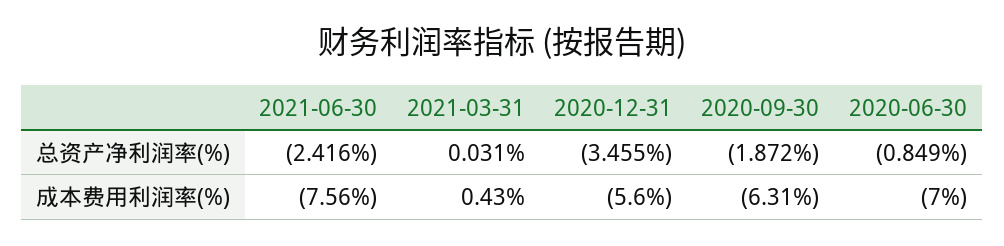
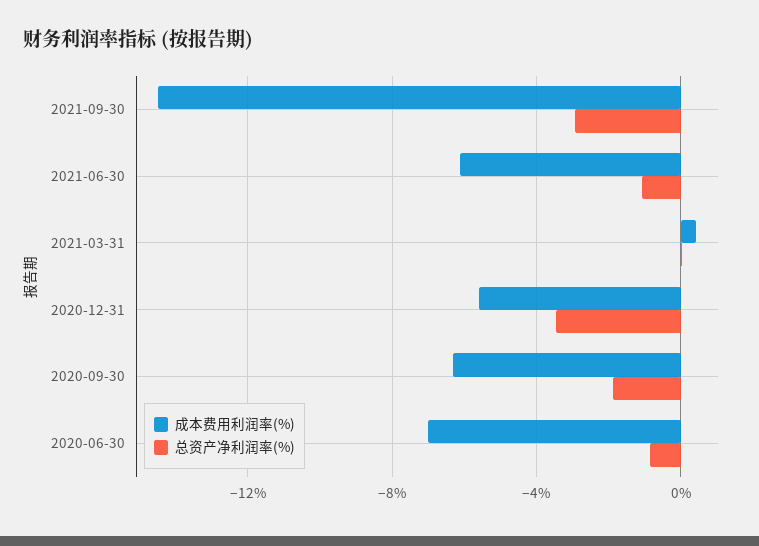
  {
    "总资产净利润率(%)": {
-     "2021-06-30": -2.416,
+     "2021-06-30": -1,
      "2021-03-31": 0.031,
      "2020-12-31": -3.455,
      "2020-09-30": -1.872,
-     "2020-06-30": -0.849
+     "2020-06-30": -0.849,
+     "2021-09-30": -3
    },
    "成本费用利润率(%)": {
-     "2021-06-30": -7.56,
+     "2021-06-30": -6,
      "2021-03-31": 0.43,
      "2020-12-31": -5.6,
      "2020-09-30": -6.31,
-     "2020-06-30": -7
+     "2020-06-30": -7,
+     "2021-09-30": -14.5
    }
  }

